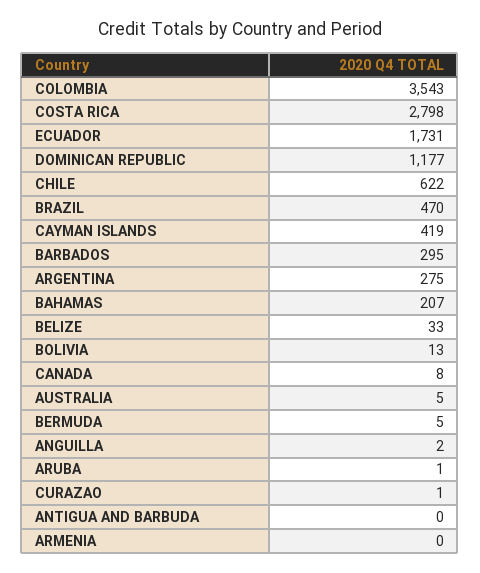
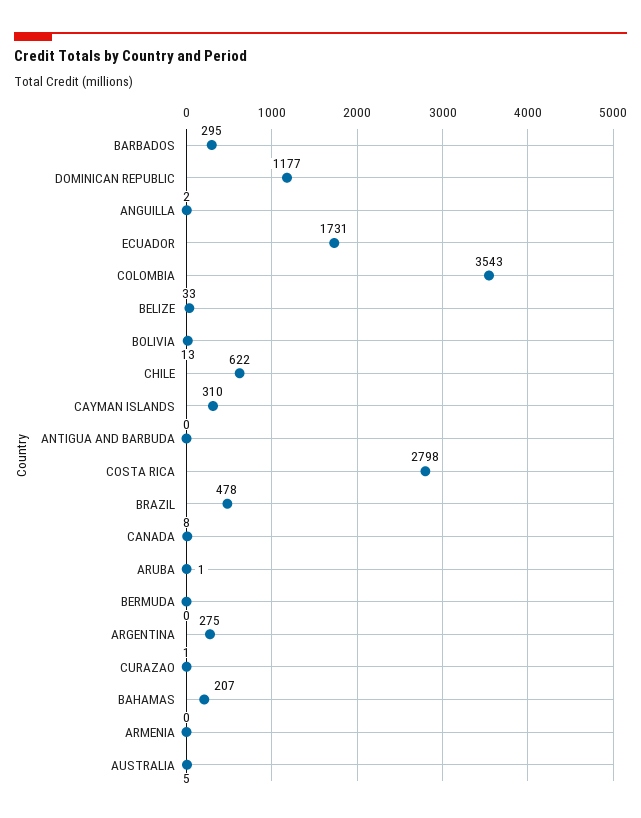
  {
    "COLOMBIA": 3543,
    "COSTA RICA": 2798,
    "ECUADOR": 1731,
    "DOMINICAN REPUBLIC": 1177,
    "CHILE": 622,
-   "BRAZIL": 470,
+   "BRAZIL": 478,
-   "CAYMAN ISLANDS": 419,
+   "CAYMAN ISLANDS": 310,
    "BARBADOS": 295,
    "ARGENTINA": 275,
    "BAHAMAS": 207,
    "BELIZE": 33,
    "BOLIVIA": 13,
    "CANADA": 8,
    "AUSTRALIA": 5,
-   "BERMUDA": 5,
+   "BERMUDA": 0,
    "ANGUILLA": 2,
    "ARUBA": 1,
    "CURAZAO": 1,
    "ANTIGUA AND BARBUDA": 0,
    "ARMENIA": 0
  }

